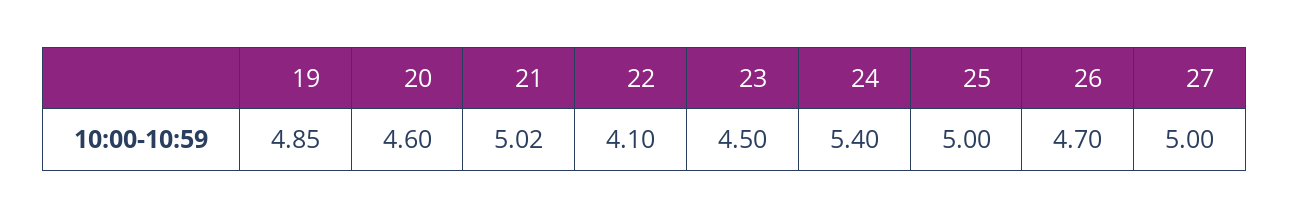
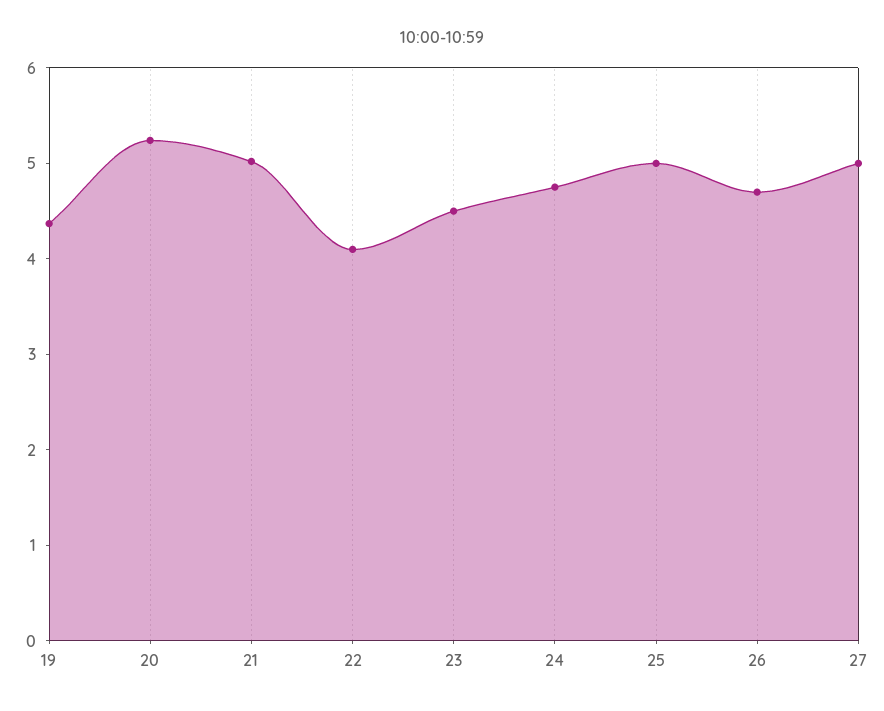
  {
-   "19": 4.85,
+   "19": 4.4,
-   "20": 4.6,
+   "20": 5.2,
    "21": 5.02,
    "22": 4.1,
    "23": 4.5,
-   "24": 5.4,
+   "24": 4.8,
    "25": 5,
    "26": 4.7,
    "27": 5
  }

